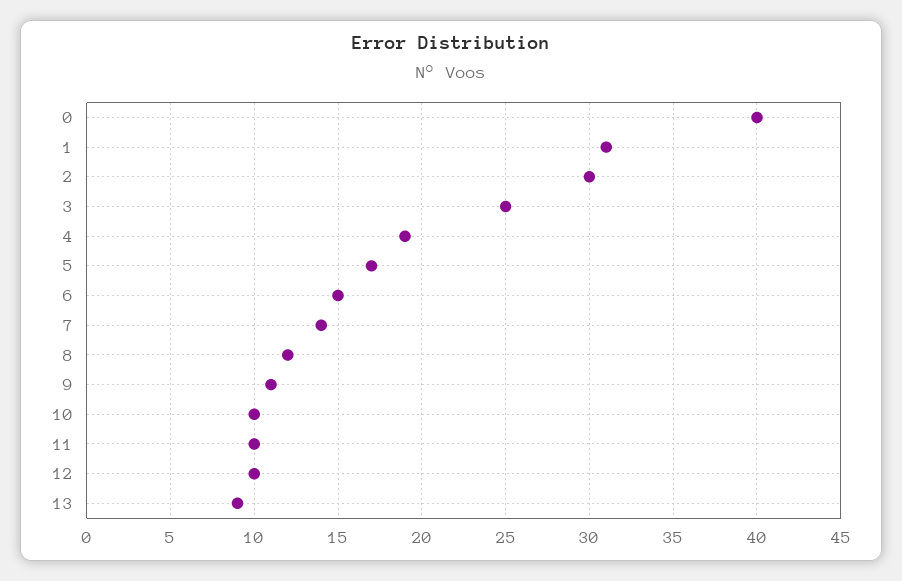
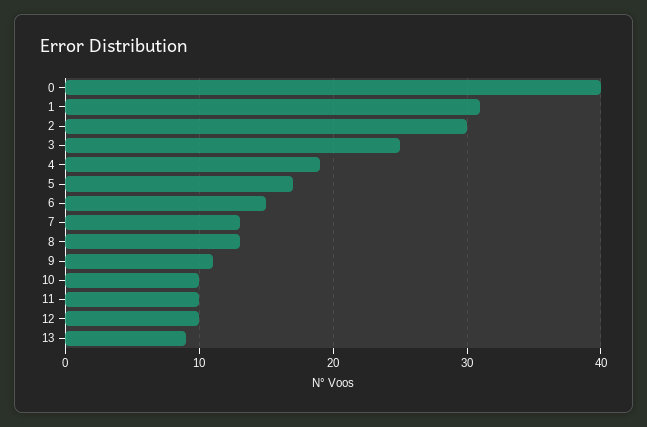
  {
    "0": 40,
    "1": 31,
    "2": 30,
    "3": 25,
    "4": 19,
    "5": 17,
    "6": 15,
-   "7": 14,
+   "7": 13,
-   "8": 12,
+   "8": 13,
    "9": 11,
    "10": 10,
    "11": 10,
    "12": 10,
    "13": 9
  }

